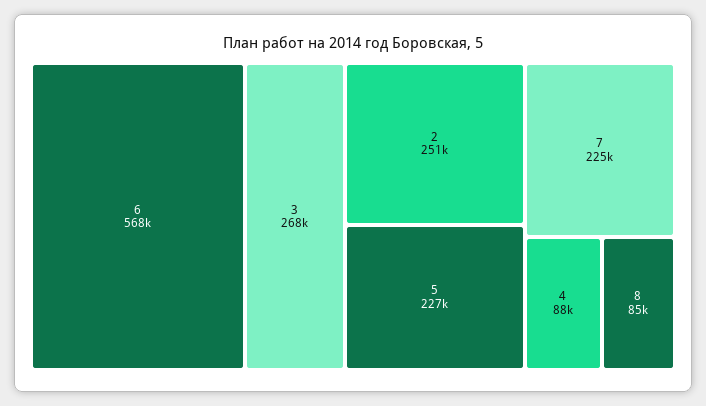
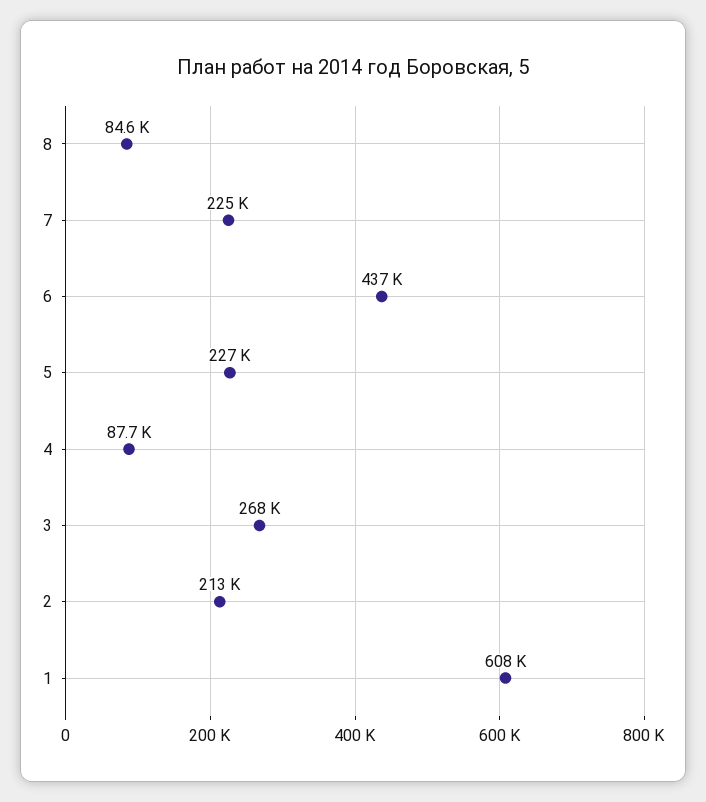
  {
-   "6": 568000,
+   "6": 437000,
    "3": 268000,
-   "2": 251000,
+   "2": 213000,
    "5": 227000,
    "7": 225000,
    "4": 87700,
-   "8": 84600
+   "8": 84600,
+   "1": 608000
  }

